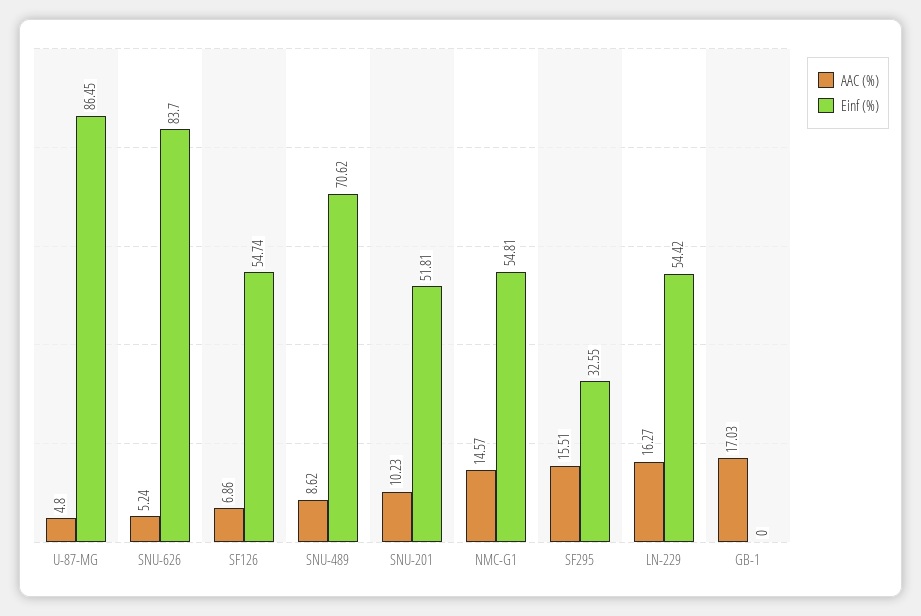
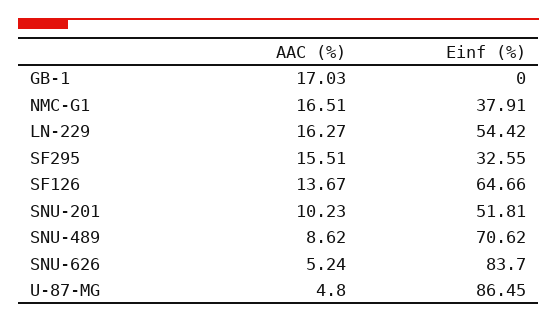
  {
    "AAC (%)": {
      "U-87-MG": 4.8,
      "SNU-626": 5.24,
-     "SF126": 6.86,
+     "SF126": 13.67,
      "SNU-489": 8.62,
      "SNU-201": 10.23,
-     "NMC-G1": 14.57,
+     "NMC-G1": 16.51,
      "SF295": 15.51,
      "LN-229": 16.27,
      "GB-1": 17.03
    },
    "Einf (%)": {
      "U-87-MG": 86.45,
      "SNU-626": 83.7,
-     "SF126": 54.74,
+     "SF126": 64.66,
      "SNU-489": 70.62,
      "SNU-201": 51.81,
-     "NMC-G1": 54.81,
+     "NMC-G1": 37.91,
      "SF295": 32.55,
      "LN-229": 54.42,
      "GB-1": 0
    }
  }

